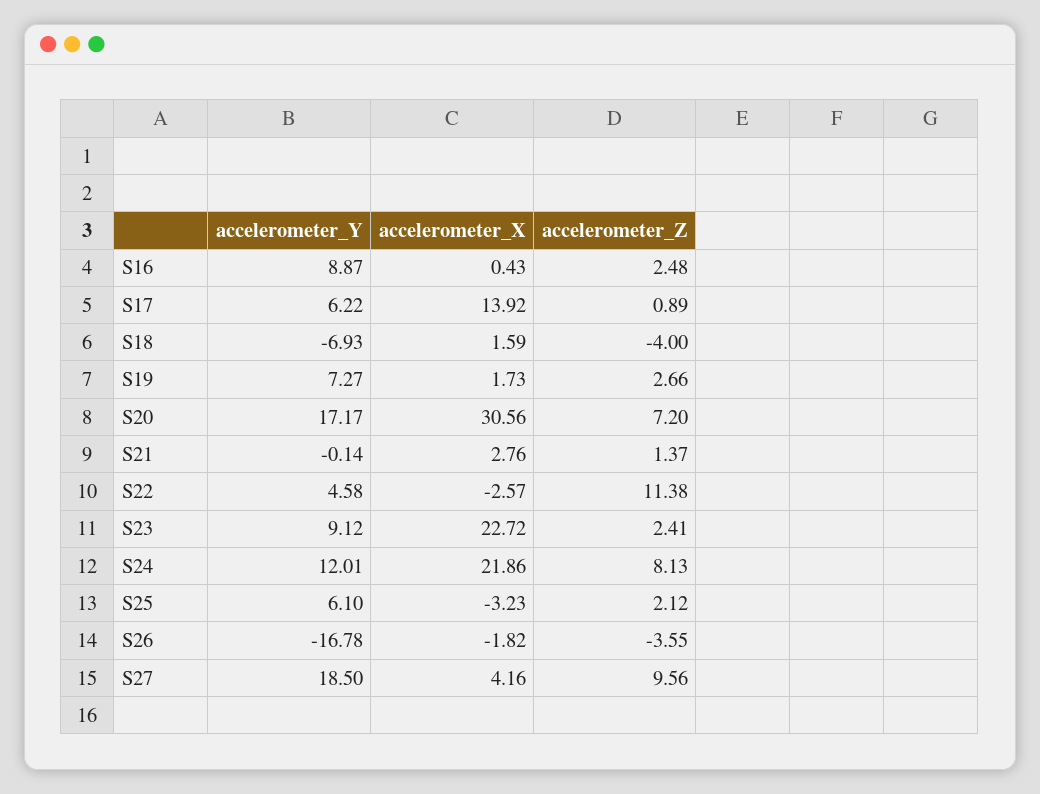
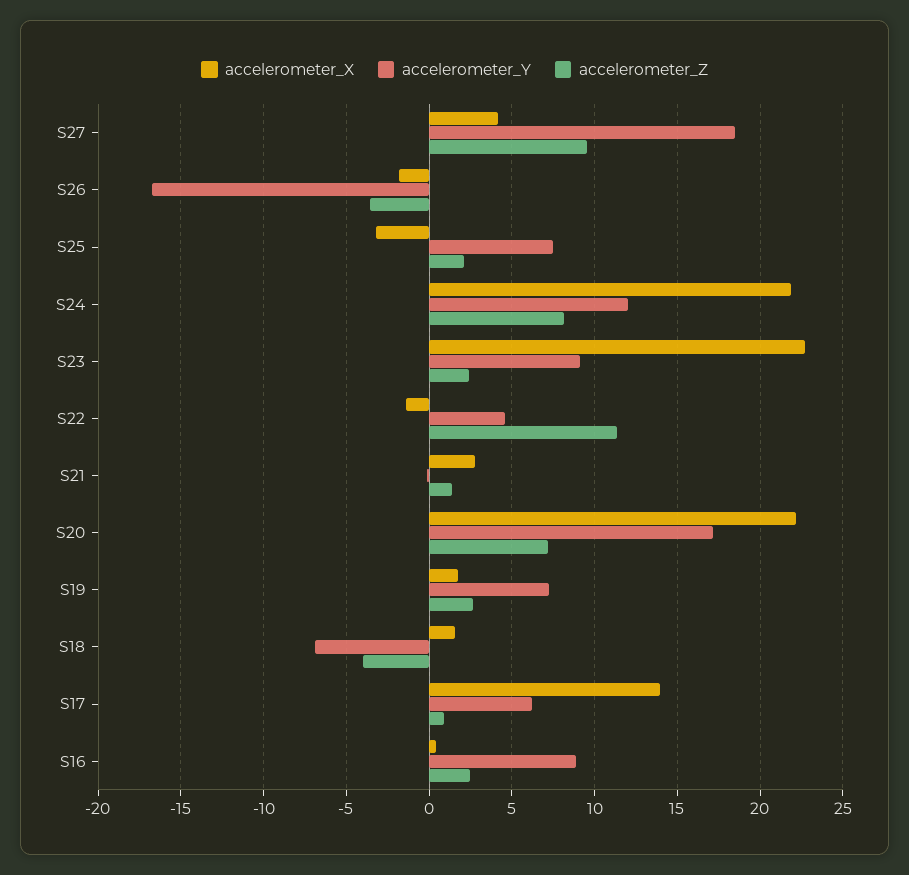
  {
    "accelerometer_Y": {
      "S16": 8.87,
      "S17": 6.22,
      "S18": -6.93,
      "S19": 7.27,
      "S20": 17.17,
      "S21": -0.14,
      "S22": 4.58,
      "S23": 9.12,
      "S24": 12.01,
-     "S25": 6.1,
+     "S25": 7.5,
      "S26": -16.78,
      "S27": 18.5
    },
    "accelerometer_X": {
      "S16": 0.43,
      "S17": 13.92,
      "S18": 1.59,
      "S19": 1.73,
-     "S20": 30.56,
+     "S20": 22,
      "S21": 2.76,
-     "S22": -2.57,
+     "S22": -1.5,
      "S23": 22.72,
      "S24": 21.86,
      "S25": -3.23,
      "S26": -1.82,
      "S27": 4.16
    },
    "accelerometer_Z": {
      "S16": 2.48,
      "S17": 0.89,
      "S18": -4,
      "S19": 2.66,
      "S20": 7.2,
      "S21": 1.37,
      "S22": 11.38,
      "S23": 2.41,
      "S24": 8.13,
      "S25": 2.12,
      "S26": -3.55,
      "S27": 9.56
    }
  }

